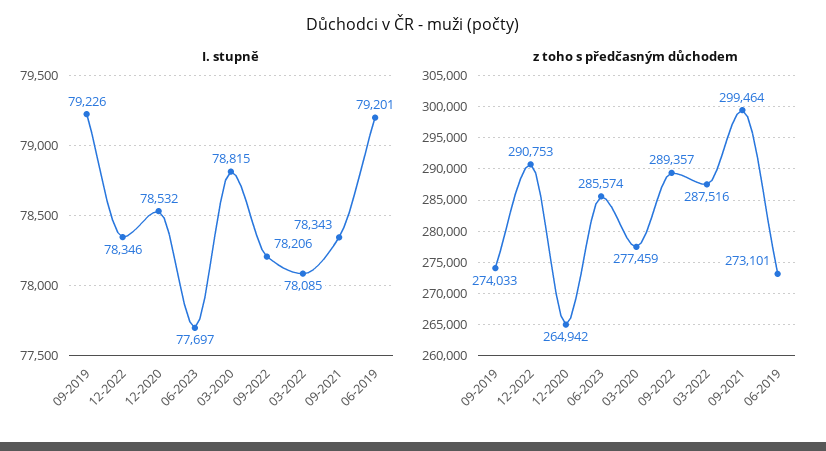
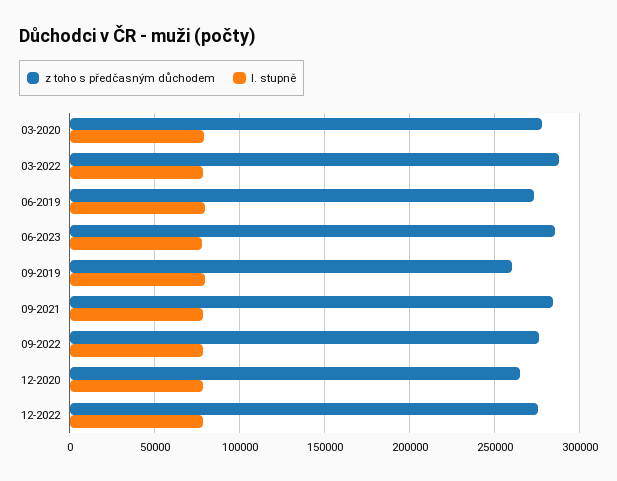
  {
    "I. stupně": {
      "09-2019": 79226,
      "12-2022": 78346,
      "12-2020": 78532,
      "06-2023": 77697,
      "03-2020": 78815,
      "09-2022": 78206,
      "03-2022": 78085,
      "09-2021": 78343,
      "06-2019": 79201
    },
    "z toho s předčasným důchodem": {
-     "09-2019": 274033,
+     "09-2019": 260000,
-     "12-2022": 290753,
+     "12-2022": 275000,
      "12-2020": 264942,
      "06-2023": 285574,
      "03-2020": 277459,
-     "09-2022": 289357,
+     "09-2022": 275000,
      "03-2022": 287516,
-     "09-2021": 299464,
+     "09-2021": 285000,
      "06-2019": 273101
    }
  }

